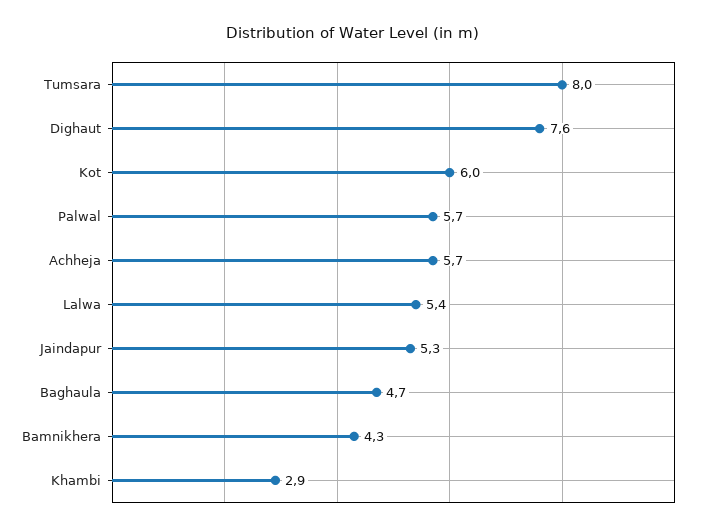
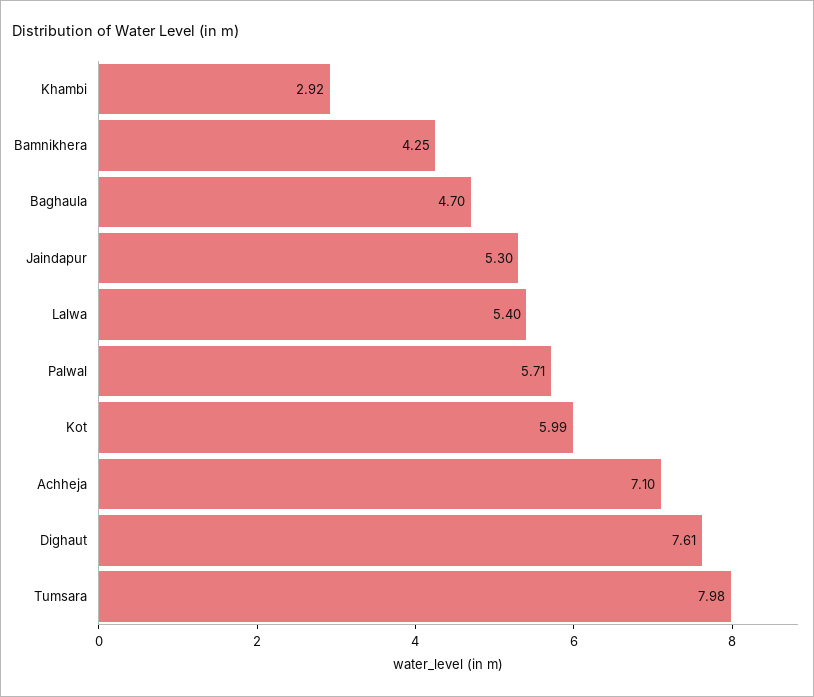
  {
    "Tumsara": 7.98,
    "Dighaut": 7.61,
    "Kot": 5.99,
    "Palwal": 5.71,
-   "Achheja": 5.7,
+   "Achheja": 7.1,
    "Lalwa": 5.4,
    "Jaindapur": 5.3,
    "Baghaula": 4.7,
    "Bamnikhera": 4.25,
    "Khambi": 2.92
  }

